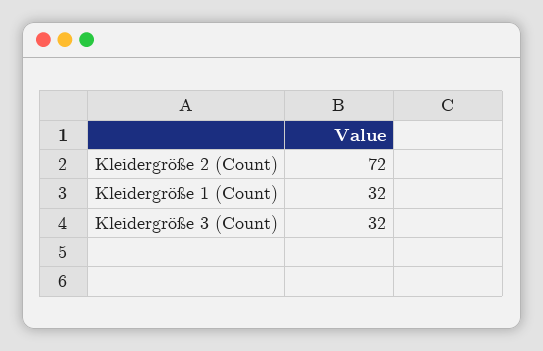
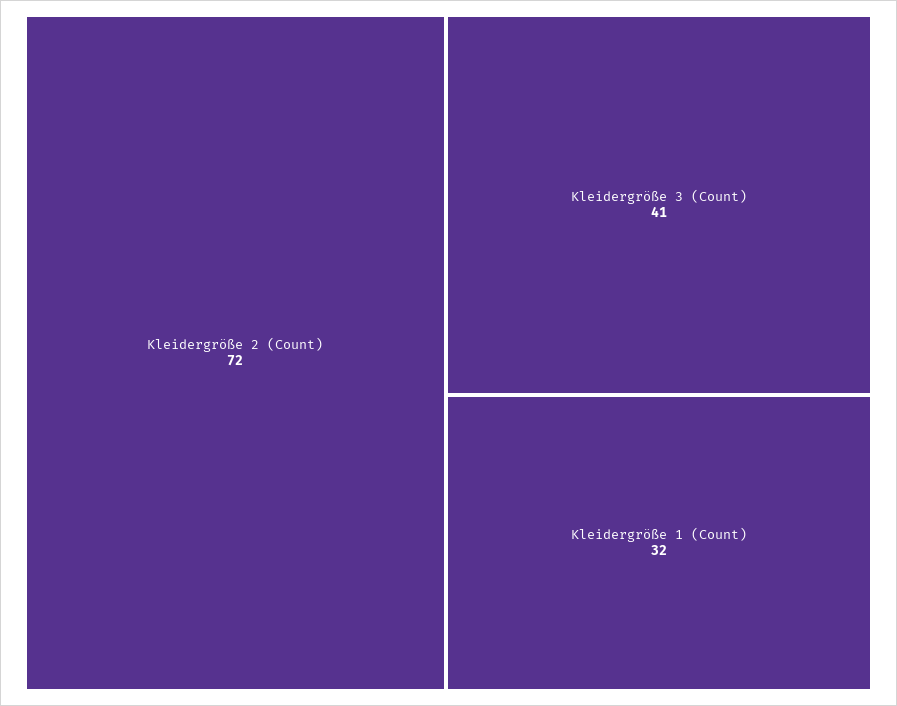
  {
    "Kleidergröße 2 (Count)": 72,
    "Kleidergröße 1 (Count)": 32,
-   "Kleidergröße 3 (Count)": 32
+   "Kleidergröße 3 (Count)": 41
  }

